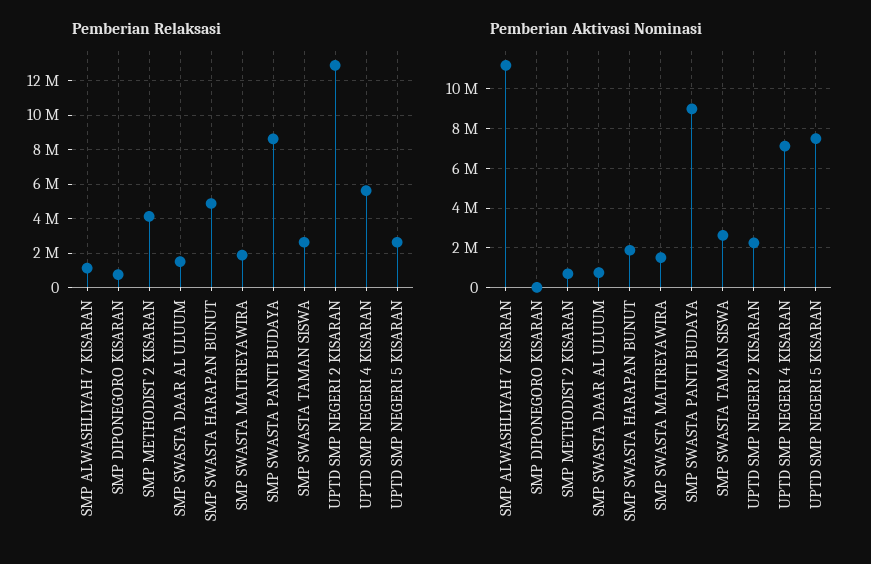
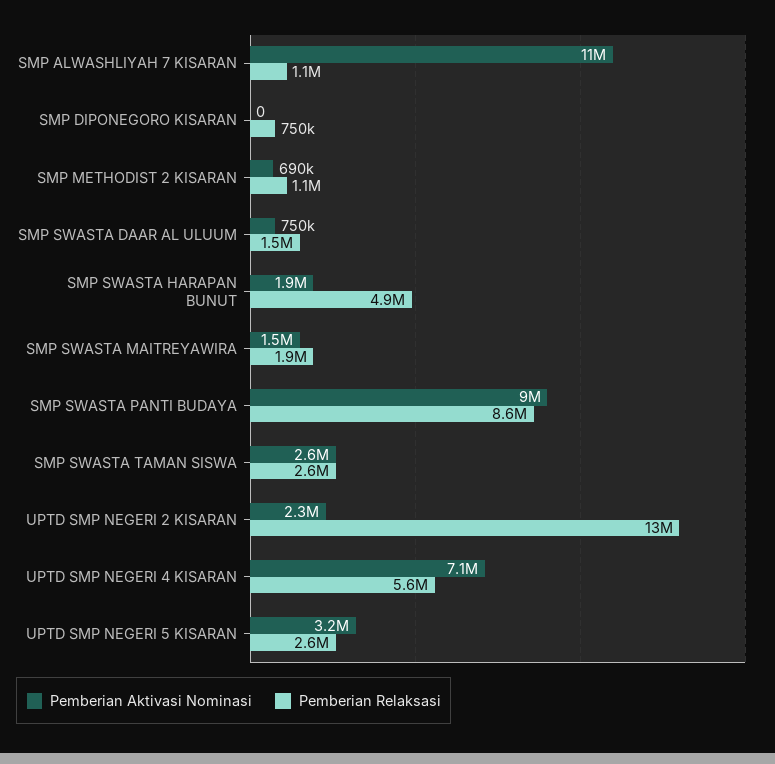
  {
    "Pemberian Relaksasi": {
      "SMP ALWASHLIYAH 7 KISARAN": 1100000,
      "SMP DIPONEGORO KISARAN": 750000,
-     "SMP METHODIST 2 KISARAN": 4000000,
+     "SMP METHODIST 2 KISARAN": 1100000,
      "SMP SWASTA DAAR AL ULUUM": 1500000,
      "SMP SWASTA HARAPAN BUNUT": 4900000,
      "SMP SWASTA MAITREYAWIRA": 1900000,
      "SMP SWASTA PANTI BUDAYA": 8600000,
      "SMP SWASTA TAMAN SISWA": 2600000,
      "UPTD SMP NEGERI 2 KISARAN": 13000000,
      "UPTD SMP NEGERI 4 KISARAN": 5600000,
      "UPTD SMP NEGERI 5 KISARAN": 2600000
    },
    "Pemberian Aktivasi Nominasi": {
      "SMP ALWASHLIYAH 7 KISARAN": 11000000,
      "SMP DIPONEGORO KISARAN": 0,
      "SMP METHODIST 2 KISARAN": 690000,
      "SMP SWASTA DAAR AL ULUUM": 750000,
      "SMP SWASTA HARAPAN BUNUT": 1900000,
      "SMP SWASTA MAITREYAWIRA": 1500000,
      "SMP SWASTA PANTI BUDAYA": 9000000,
      "SMP SWASTA TAMAN SISWA": 2600000,
      "UPTD SMP NEGERI 2 KISARAN": 2300000,
      "UPTD SMP NEGERI 4 KISARAN": 7100000,
-     "UPTD SMP NEGERI 5 KISARAN": 7500000
+     "UPTD SMP NEGERI 5 KISARAN": 3200000
    }
  }

